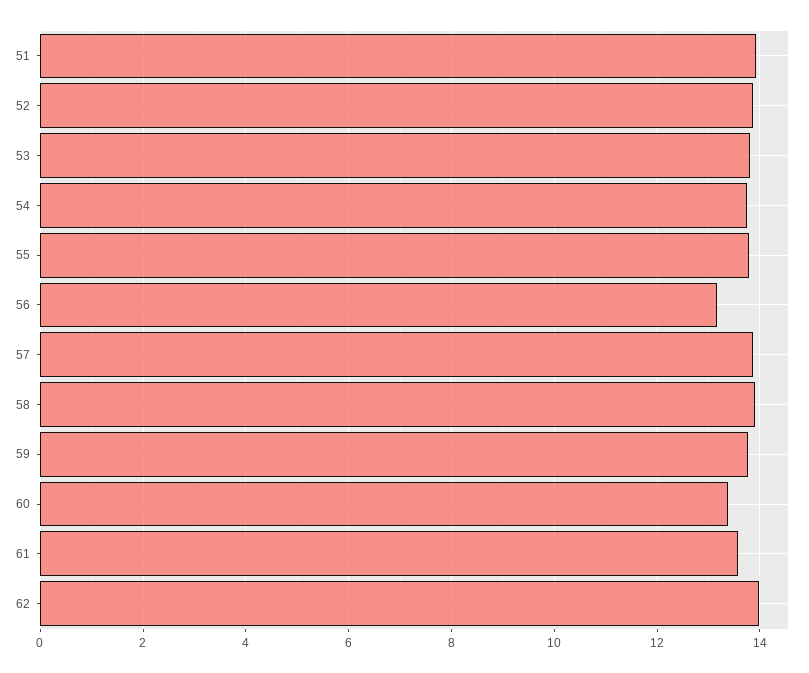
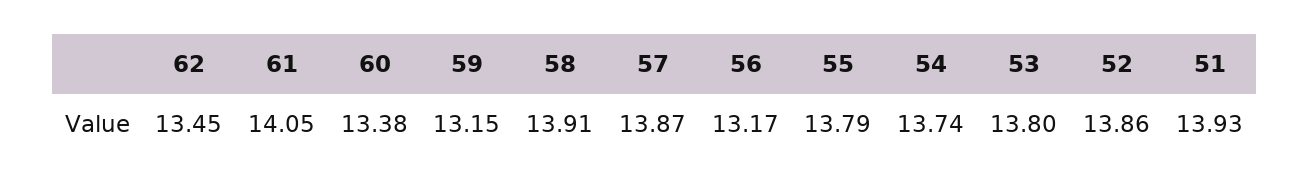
  {
    "51": 13.93,
    "52": 13.86,
    "53": 13.8,
    "54": 13.74,
    "55": 13.79,
    "56": 13.17,
    "57": 13.87,
    "58": 13.91,
-   "59": 13.8,
+   "59": 13.15,
    "60": 13.38,
-   "61": 13.6,
+   "61": 14.05,
-   "62": 14
+   "62": 13.45
  }

